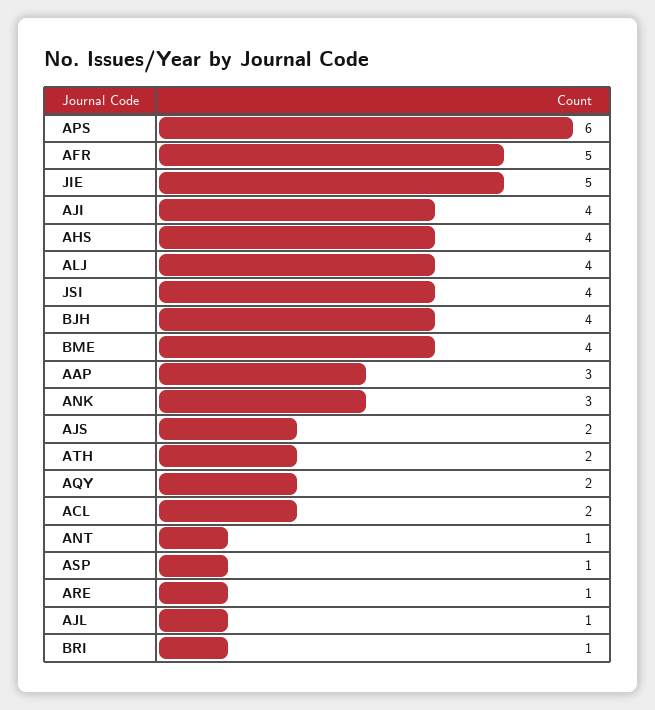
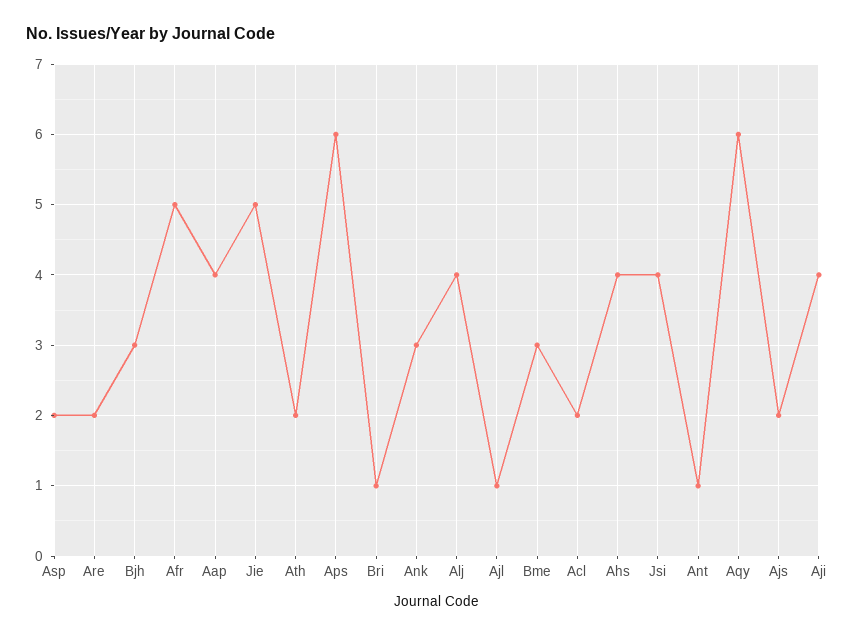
  {
    "APS": 6,
    "AFR": 5,
    "JIE": 5,
    "AJI": 4,
    "AHS": 4,
    "ALJ": 4,
    "JSI": 4,
-   "BJH": 4,
+   "BJH": 3,
-   "BME": 4,
+   "BME": 3,
-   "AAP": 3,
+   "AAP": 4,
    "ANK": 3,
    "AJS": 2,
    "ATH": 2,
-   "AQY": 2,
+   "AQY": 6,
    "ACL": 2,
    "ANT": 1,
-   "ASP": 1,
+   "ASP": 2,
-   "ARE": 1,
+   "ARE": 2,
    "AJL": 1,
    "BRI": 1
  }

